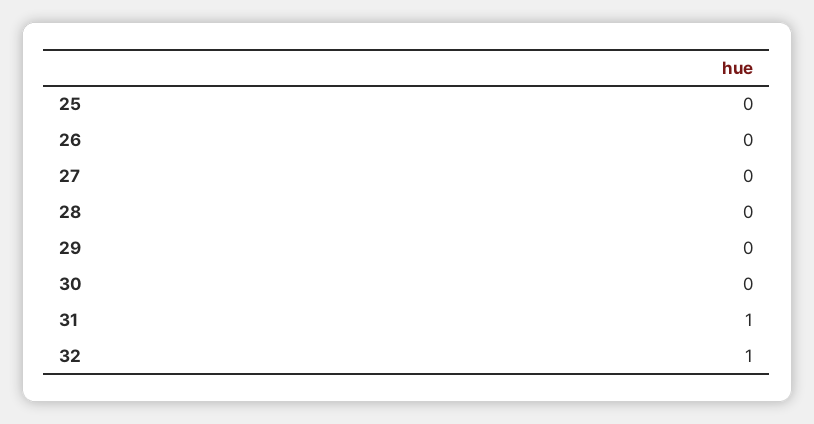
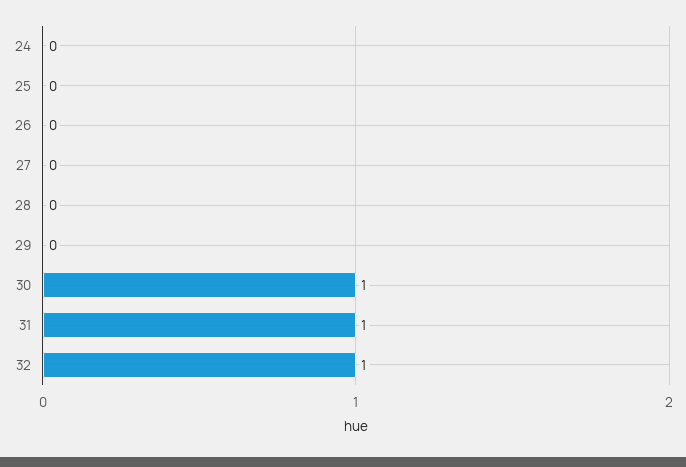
  {
    "25": 0,
    "26": 0,
    "27": 0,
    "28": 0,
    "29": 0,
-   "30": 0,
+   "30": 1,
    "31": 1,
-   "32": 1
+   "32": 1,
+   "24": 0
  }

